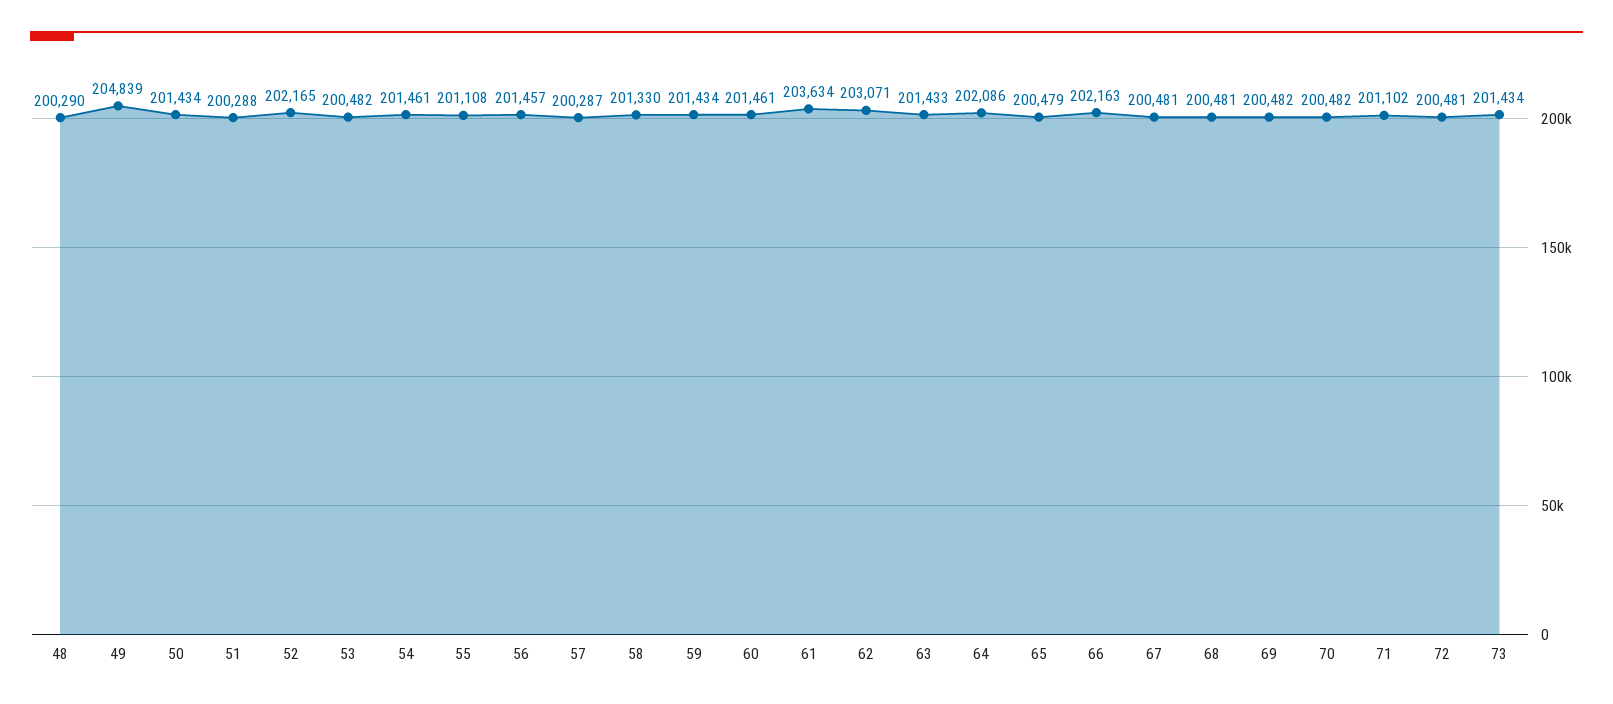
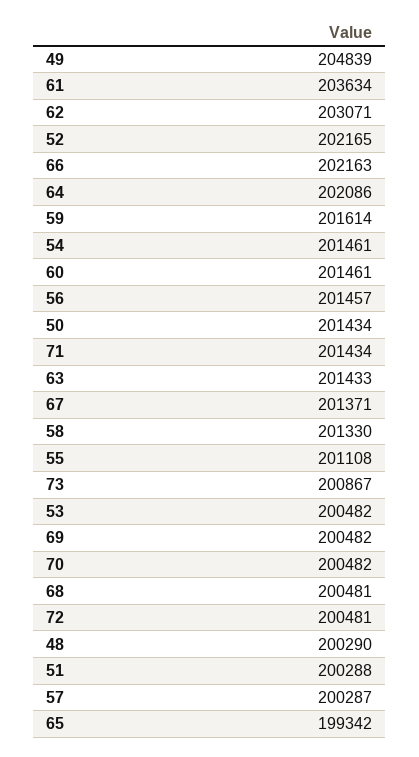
  {
    "48": 200290,
    "49": 204839,
    "50": 201434,
    "51": 200288,
    "52": 202165,
    "53": 200482,
    "54": 201461,
    "55": 201108,
    "56": 201457,
    "57": 200287,
    "58": 201330,
-   "59": 201434,
+   "59": 201614,
    "60": 201461,
    "61": 203634,
    "62": 203071,
    "63": 201433,
    "64": 202086,
-   "65": 200479,
+   "65": 199342,
    "66": 202163,
-   "67": 200481,
+   "67": 201371,
    "68": 200481,
    "69": 200482,
    "70": 200482,
-   "71": 201102,
+   "71": 201434,
    "72": 200481,
-   "73": 201434
+   "73": 200867
  }

